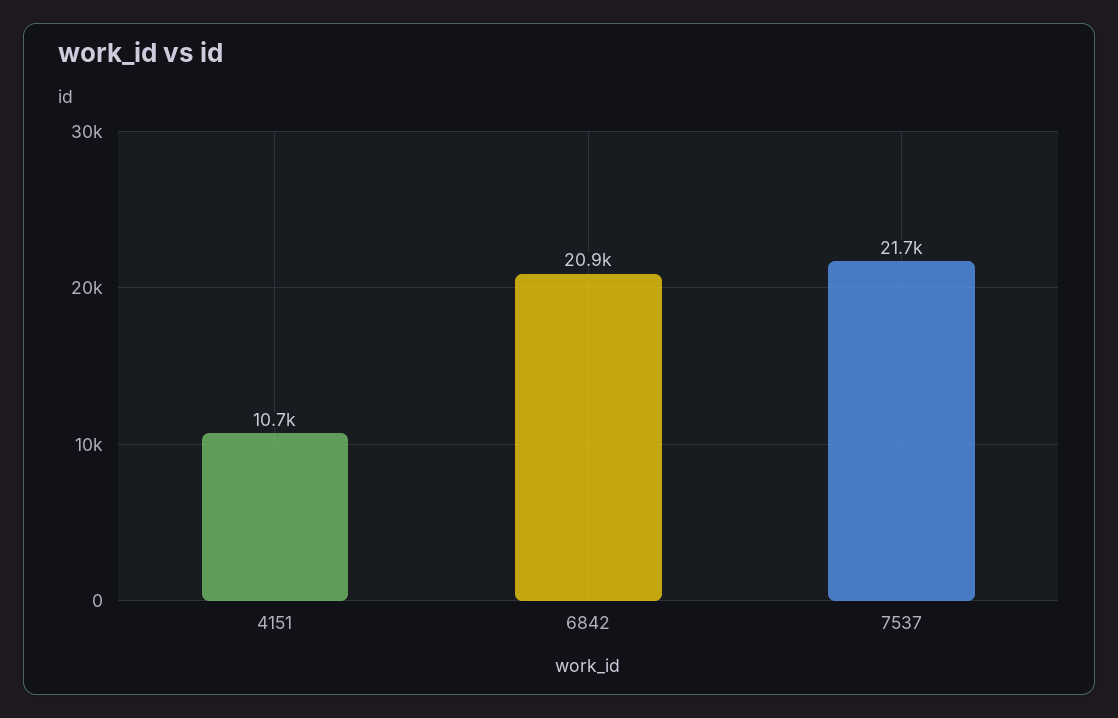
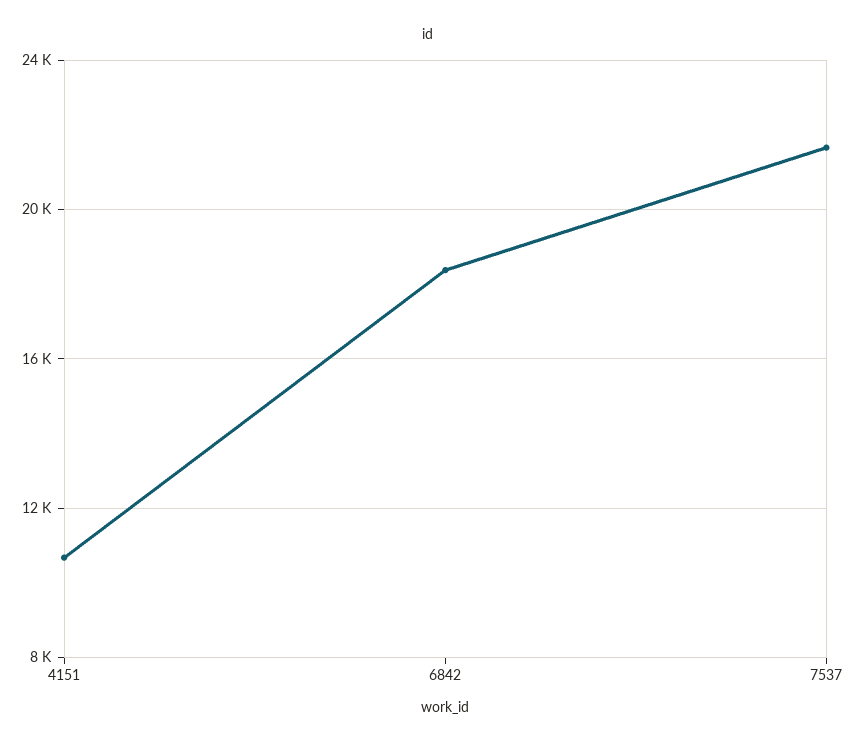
  {
    "4151": 10700,
-   "6842": 20900,
+   "6842": 18500,
    "7537": 21700
  }

